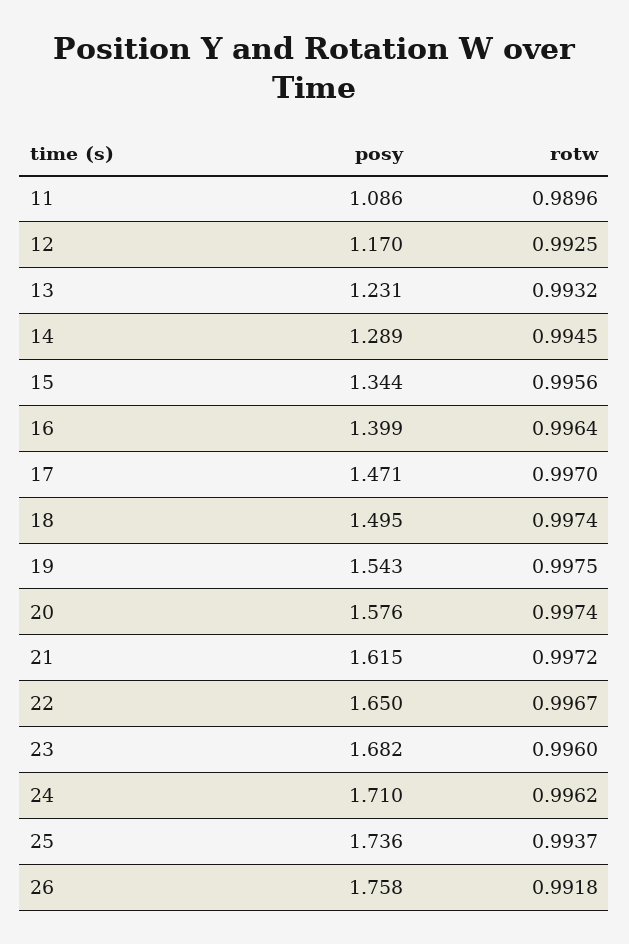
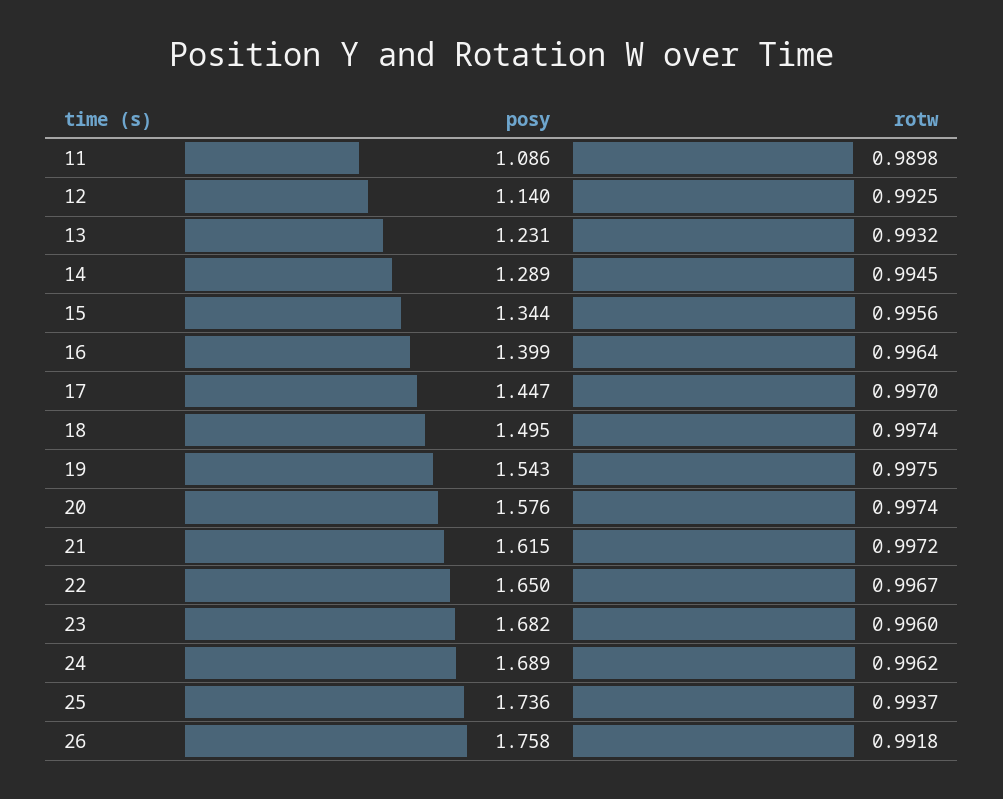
  {
    "posy": {
      "11": 1.086,
-     "12": 1.17,
+     "12": 1.14,
      "13": 1.231,
      "14": 1.289,
      "15": 1.344,
      "16": 1.399,
-     "17": 1.471,
+     "17": 1.447,
      "18": 1.495,
      "19": 1.543,
      "20": 1.576,
      "21": 1.615,
      "22": 1.65,
      "23": 1.682,
-     "24": 1.71,
+     "24": 1.689,
      "25": 1.736,
      "26": 1.758
    },
    "rotw": {
-     "11": 0.9896,
+     "11": 0.9898,
      "12": 0.9925,
      "13": 0.9932,
      "14": 0.9945,
      "15": 0.9956,
      "16": 0.9964,
      "17": 0.997,
      "18": 0.9974,
      "19": 0.9975,
      "20": 0.9974,
      "21": 0.9972,
      "22": 0.9967,
      "23": 0.996,
      "24": 0.9962,
      "25": 0.9937,
      "26": 0.9918
    }
  }

